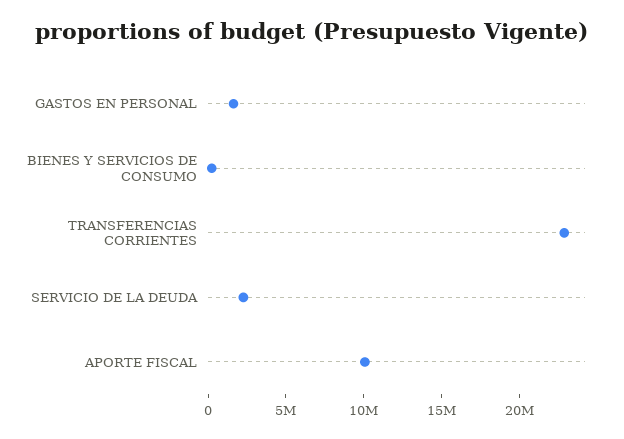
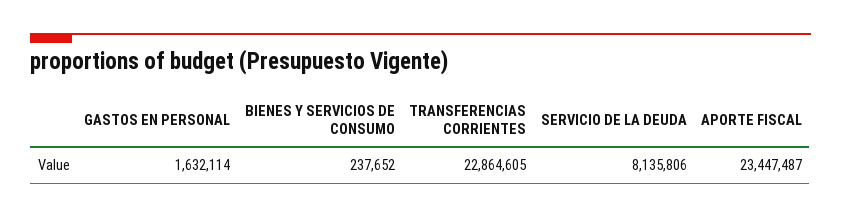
  {
    "GASTOS EN PERSONAL": 1632114,
    "BIENES Y SERVICIOS DE CONSUMO": 237652,
    "TRANSFERENCIAS CORRIENTES": 22864605,
-   "SERVICIO DE LA DEUDA": 2000000,
+   "SERVICIO DE LA DEUDA": 8135806,
-   "APORTE FISCAL": 10000000
+   "APORTE FISCAL": 23447487
  }

